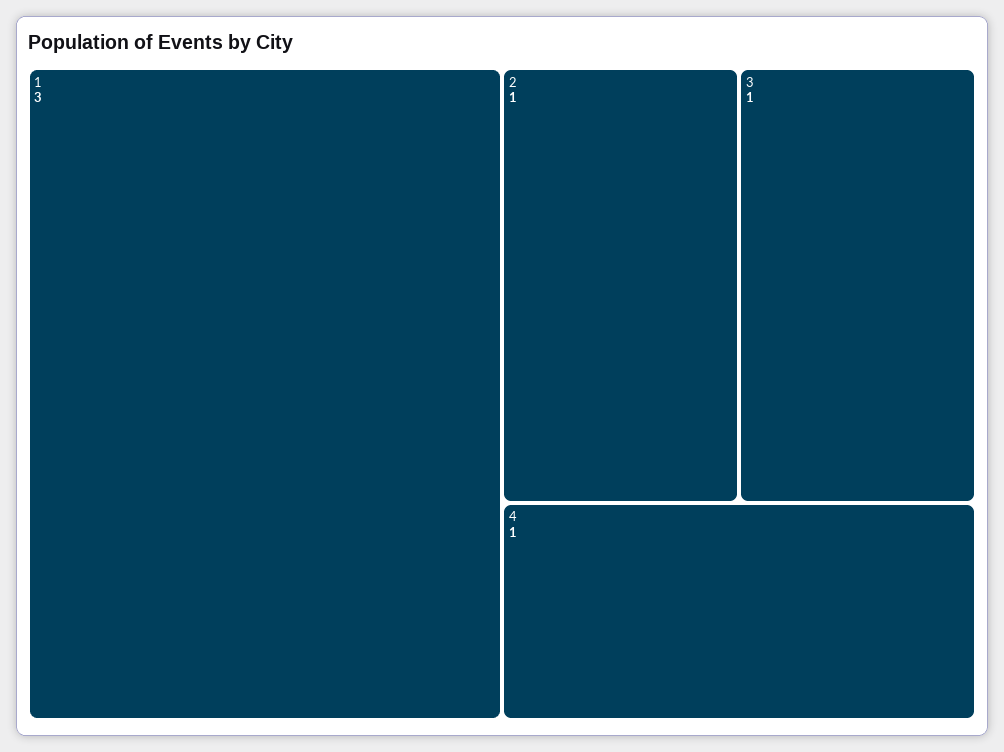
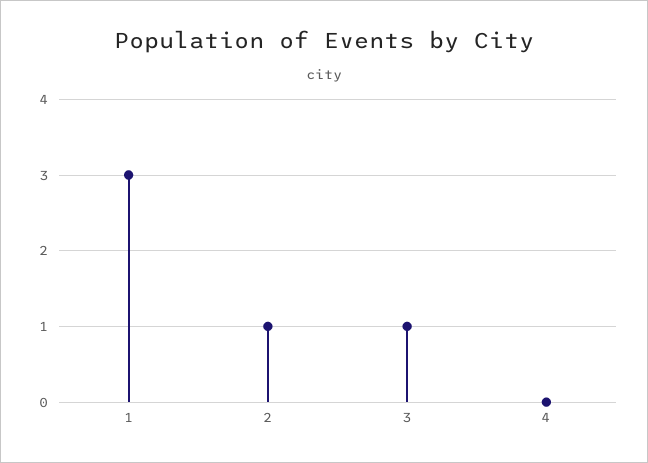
  {
    "1": 3,
    "2": 1,
    "3": 1,
-   "4": 1
+   "4": 0
  }

